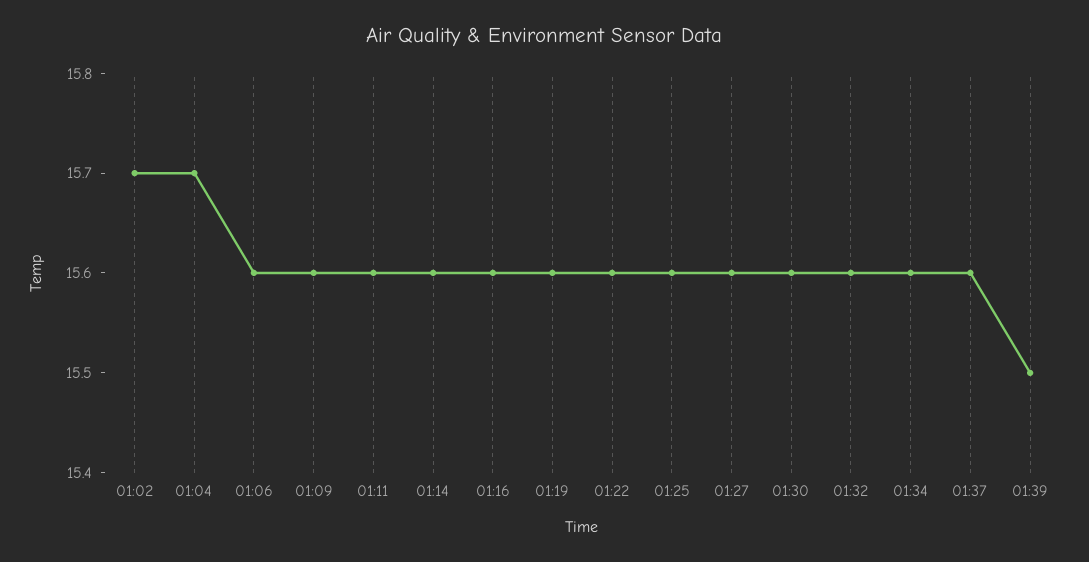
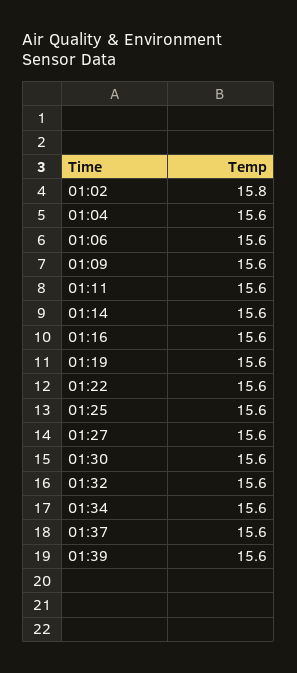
  {
-   "01:02": 15.7,
+   "01:02": 15.8,
-   "01:04": 15.7,
+   "01:04": 15.6,
    "01:06": 15.6,
    "01:09": 15.6,
    "01:11": 15.6,
    "01:14": 15.6,
    "01:16": 15.6,
    "01:19": 15.6,
    "01:22": 15.6,
    "01:25": 15.6,
    "01:27": 15.6,
    "01:30": 15.6,
    "01:32": 15.6,
    "01:34": 15.6,
    "01:37": 15.6,
-   "01:39": 15.5
+   "01:39": 15.6
  }

